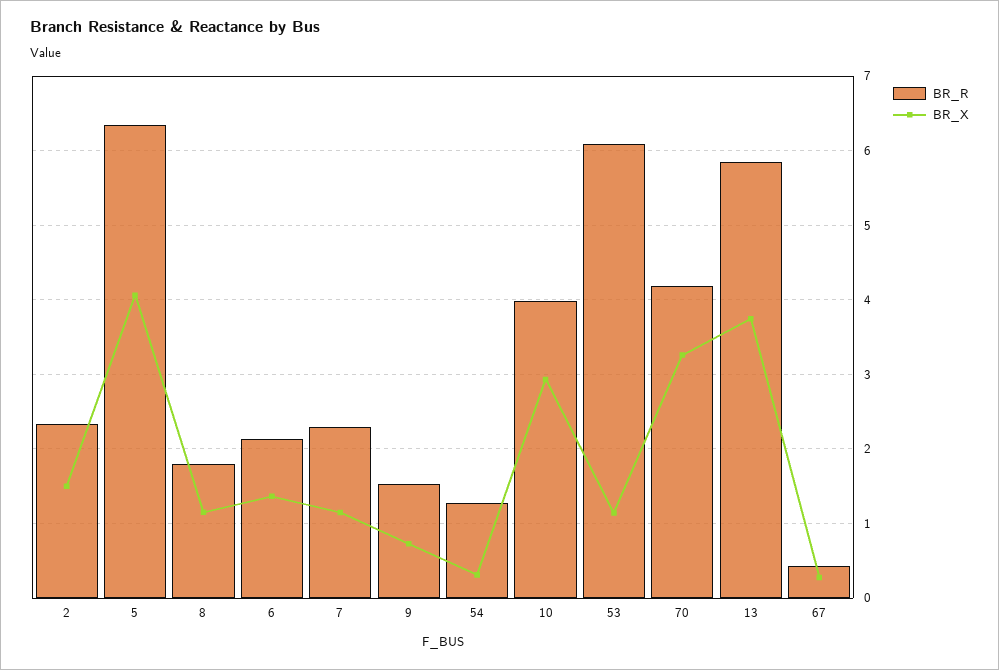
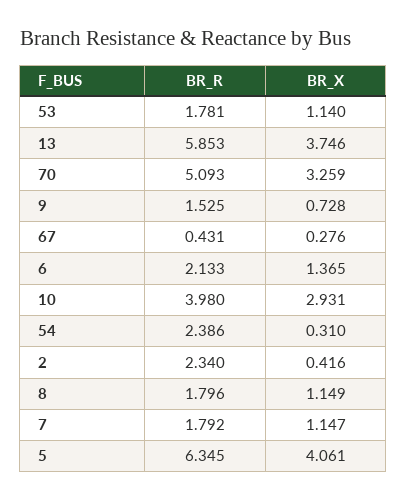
  {
    "BR_R": {
      "2": 2.34,
      "5": 6.345,
      "8": 1.796,
      "6": 2.133,
-     "7": 2.3,
+     "7": 1.792,
      "9": 1.525,
-     "54": 1.3,
+     "54": 2.386,
      "10": 3.98,
-     "53": 6.1,
+     "53": 1.781,
-     "70": 4.2,
+     "70": 5.093,
      "13": 5.853,
      "67": 0.431
    },
    "BR_X": {
-     "2": 1.5,
+     "2": 0.416,
      "5": 4.061,
      "8": 1.149,
      "6": 1.365,
      "7": 1.147,
      "9": 0.728,
      "54": 0.31,
      "10": 2.931,
      "53": 1.14,
      "70": 3.259,
      "13": 3.746,
      "67": 0.276
    }
  }

